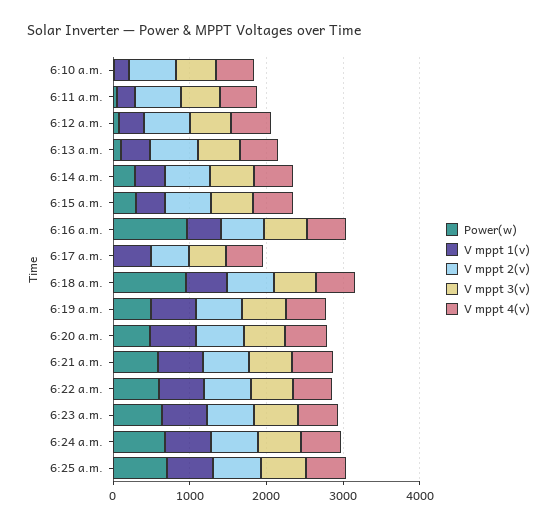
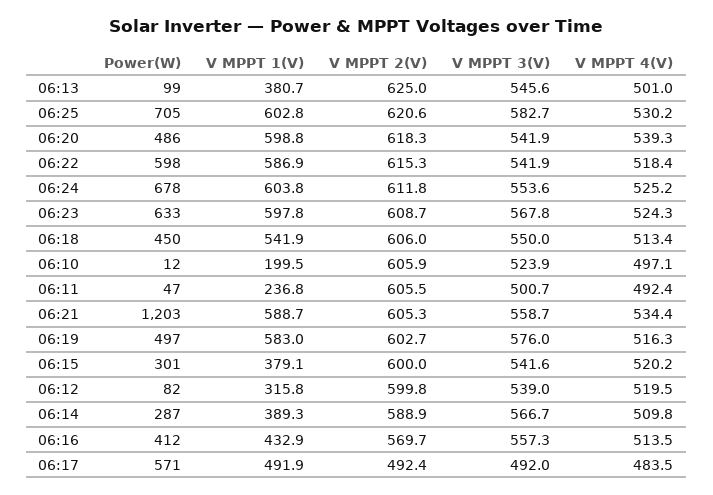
  {
    "Power(w)": {
      "6:10 a.m.": 12,
      "6:11 a.m.": 47,
      "6:12 a.m.": 82,
      "6:13 a.m.": 99,
      "6:14 a.m.": 287,
      "6:15 a.m.": 301,
-     "6:16 a.m.": 1000,
+     "6:16 a.m.": 412,
-     "6:17 a.m.": 0,
+     "6:17 a.m.": 571,
-     "6:18 a.m.": 1000,
+     "6:18 a.m.": 450,
      "6:19 a.m.": 497,
      "6:20 a.m.": 486,
-     "6:21 a.m.": 600,
+     "6:21 a.m.": 1203,
      "6:22 a.m.": 598,
      "6:23 a.m.": 633,
      "6:24 a.m.": 678,
      "6:25 a.m.": 705
    },
    "V mppt 1(v)": {
      "6:10 a.m.": 199.5,
      "6:11 a.m.": 236.8,
      "6:12 a.m.": 315.8,
      "6:13 a.m.": 380.7,
      "6:14 a.m.": 389.3,
      "6:15 a.m.": 379.1,
      "6:16 a.m.": 432.9,
      "6:17 a.m.": 491.9,
      "6:18 a.m.": 541.9,
      "6:19 a.m.": 583,
      "6:20 a.m.": 598.8,
      "6:21 a.m.": 588.7,
      "6:22 a.m.": 586.9,
      "6:23 a.m.": 597.8,
      "6:24 a.m.": 603.8,
      "6:25 a.m.": 602.8
    },
    "V mppt 2(v)": {
      "6:10 a.m.": 605.9,
      "6:11 a.m.": 605.5,
      "6:12 a.m.": 599.8,
      "6:13 a.m.": 625,
      "6:14 a.m.": 588.9,
      "6:15 a.m.": 600,
      "6:16 a.m.": 569.7,
      "6:17 a.m.": 492.4,
      "6:18 a.m.": 606,
      "6:19 a.m.": 602.7,
      "6:20 a.m.": 618.3,
      "6:21 a.m.": 605.3,
      "6:22 a.m.": 615.3,
      "6:23 a.m.": 608.7,
      "6:24 a.m.": 611.8,
      "6:25 a.m.": 620.6
    },
    "V mppt 3(v)": {
      "6:10 a.m.": 523.9,
      "6:11 a.m.": 500.7,
      "6:12 a.m.": 539,
      "6:13 a.m.": 545.6,
      "6:14 a.m.": 566.7,
      "6:15 a.m.": 541.6,
      "6:16 a.m.": 557.3,
      "6:17 a.m.": 492,
      "6:18 a.m.": 550,
      "6:19 a.m.": 576,
      "6:20 a.m.": 541.9,
      "6:21 a.m.": 558.7,
      "6:22 a.m.": 541.9,
      "6:23 a.m.": 567.8,
      "6:24 a.m.": 553.6,
      "6:25 a.m.": 582.7
    },
    "V mppt 4(v)": {
      "6:10 a.m.": 497.1,
      "6:11 a.m.": 492.4,
      "6:12 a.m.": 519.5,
      "6:13 a.m.": 501,
      "6:14 a.m.": 509.8,
      "6:15 a.m.": 520.2,
      "6:16 a.m.": 513.5,
      "6:17 a.m.": 483.5,
      "6:18 a.m.": 513.4,
      "6:19 a.m.": 516.3,
      "6:20 a.m.": 539.3,
      "6:21 a.m.": 534.4,
      "6:22 a.m.": 518.4,
      "6:23 a.m.": 524.3,
      "6:24 a.m.": 525.2,
      "6:25 a.m.": 530.2
    }
  }

